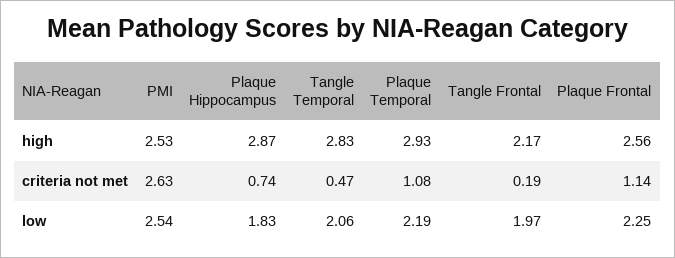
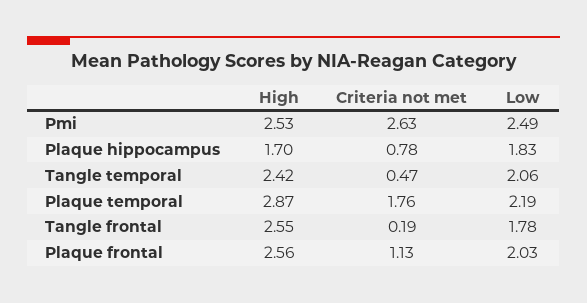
  {
    "PMI": {
      "high": 2.53,
      "criteria not met": 2.63,
-     "low": 2.54
+     "low": 2.49
    },
    "Plaque Hippocampus": {
-     "high": 2.87,
+     "high": 1.7,
-     "criteria not met": 0.74,
+     "criteria not met": 0.78,
      "low": 1.83
    },
    "Tangle Temporal": {
-     "high": 2.83,
+     "high": 2.42,
      "criteria not met": 0.47,
      "low": 2.06
    },
    "Plaque Temporal": {
-     "high": 2.93,
+     "high": 2.87,
-     "criteria not met": 1.08,
+     "criteria not met": 1.76,
      "low": 2.19
    },
    "Tangle Frontal": {
-     "high": 2.17,
+     "high": 2.55,
      "criteria not met": 0.19,
-     "low": 1.97
+     "low": 1.78
    },
    "Plaque Frontal": {
      "high": 2.56,
-     "criteria not met": 1.14,
+     "criteria not met": 1.13,
-     "low": 2.25
+     "low": 2.03
    }
  }

